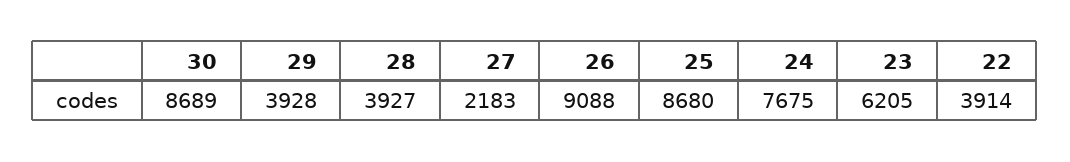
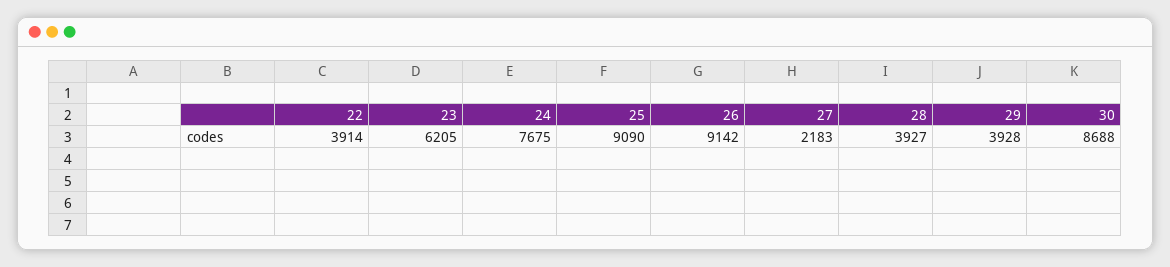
  {
-   "30": 8689,
+   "30": 8688,
    "29": 3928,
    "28": 3927,
    "27": 2183,
-   "26": 9088,
+   "26": 9142,
-   "25": 8680,
+   "25": 9090,
    "24": 7675,
    "23": 6205,
    "22": 3914
  }

